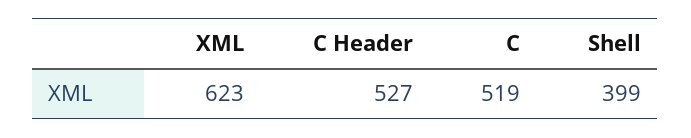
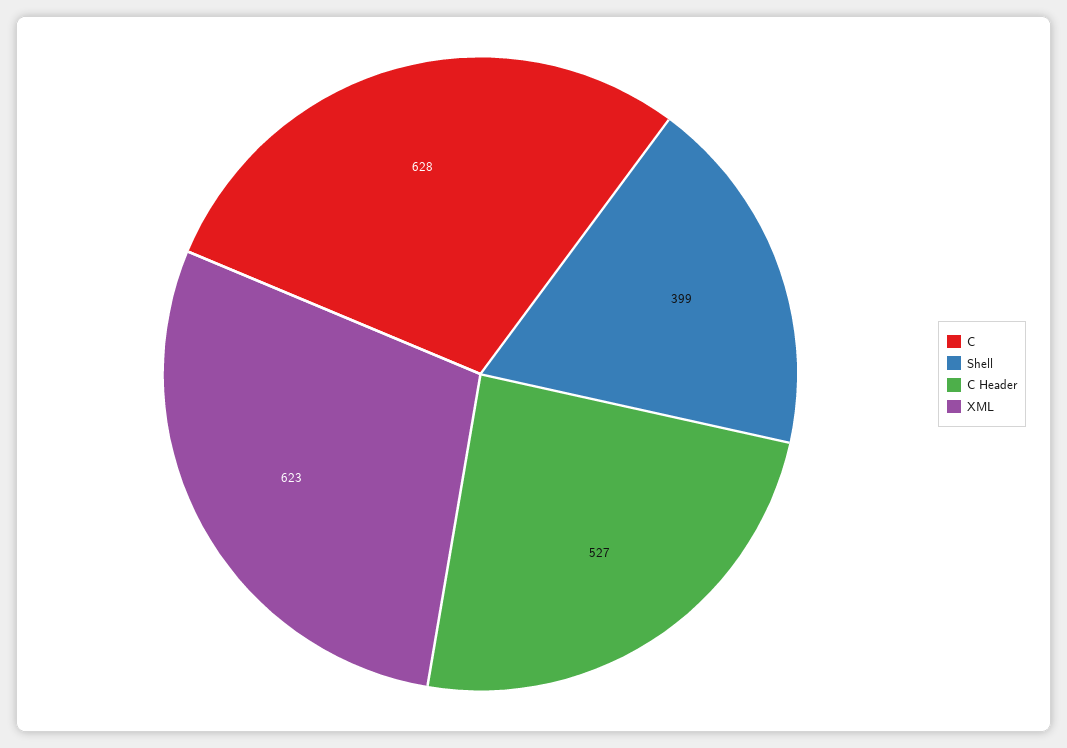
  {
    "XML": 623,
    "C Header": 527,
-   "C": 519,
+   "C": 628,
    "Shell": 399
  }

